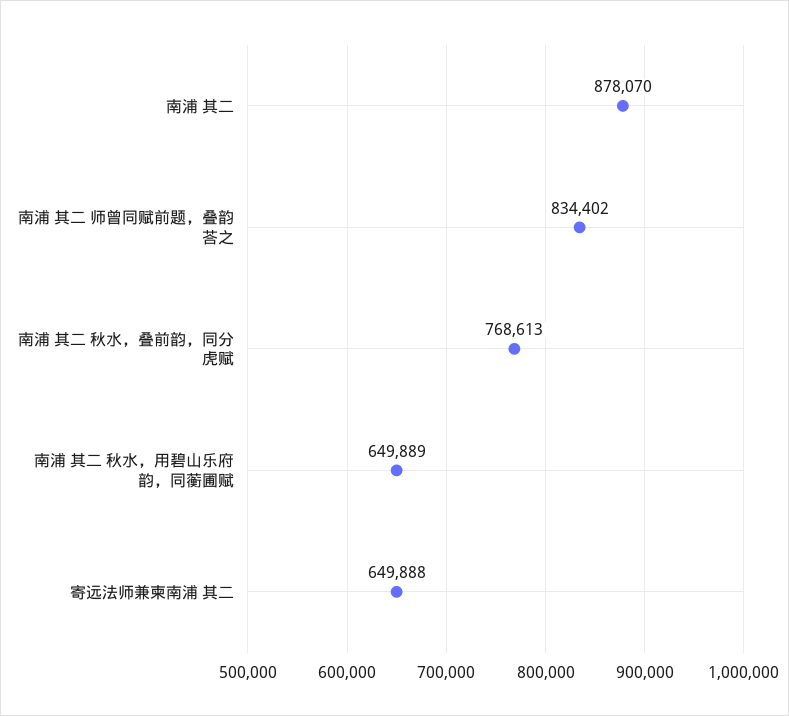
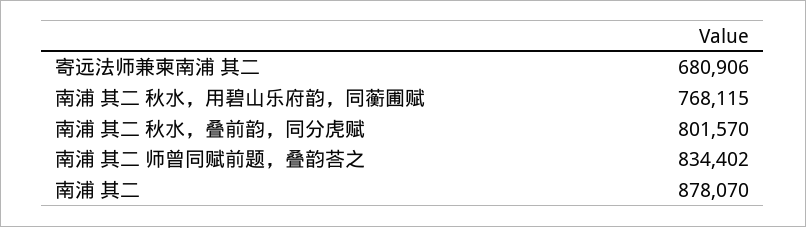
  {
    "南浦 其二": 878070,
    "南浦 其二 师曾同赋前题，叠韵荅之": 834402,
-   "南浦 其二 秋水，叠前韵，同分虎赋": 768613,
+   "南浦 其二 秋水，叠前韵，同分虎赋": 801570,
-   "南浦 其二 秋水，用碧山乐府韵，同蘅圃赋": 649889,
+   "南浦 其二 秋水，用碧山乐府韵，同蘅圃赋": 768115,
-   "寄远法师兼柬南浦 其二": 649888
+   "寄远法师兼柬南浦 其二": 680906
  }

